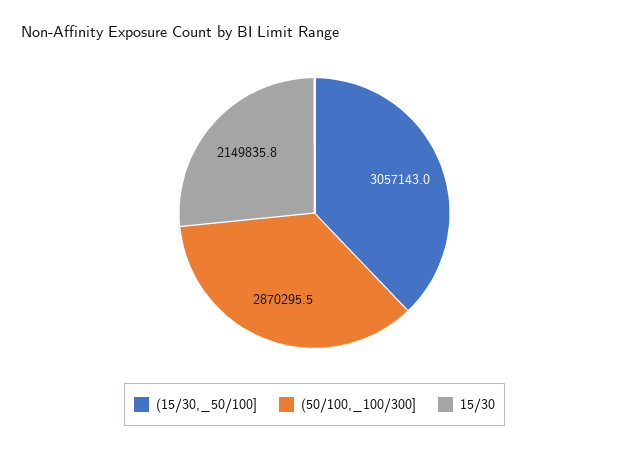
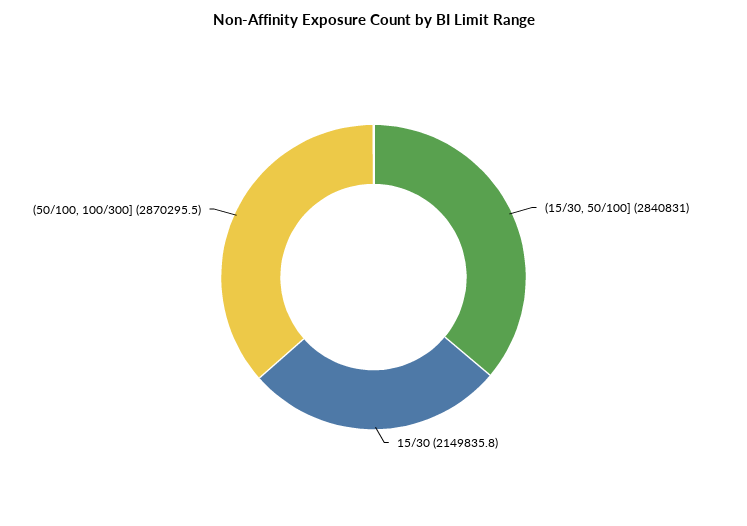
  {
-   "(15/30,_50/100]": 3057143,
+   "(15/30,_50/100]": 2840831,
    "(50/100,_100/300]": 2870295.5,
    "15/30": 2149835.8
  }

